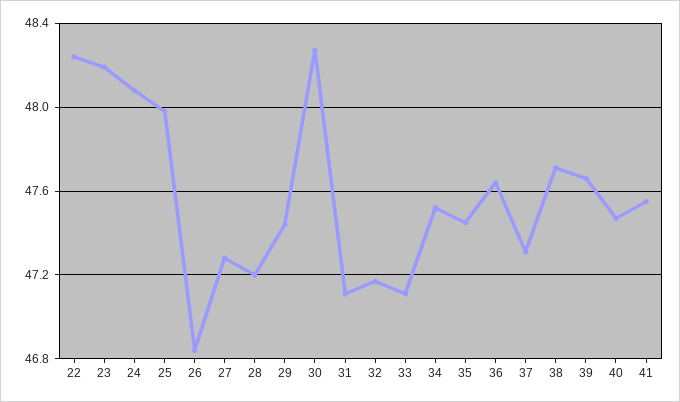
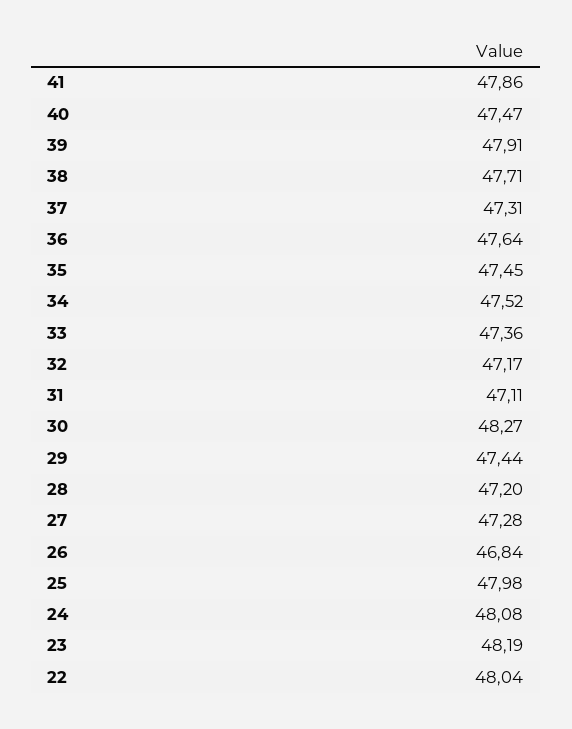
  {
-   "22": 48.25,
+   "22": 48.04,
    "23": 48.19,
    "24": 48.08,
    "25": 47.98,
    "26": 46.84,
    "27": 47.28,
    "28": 47.2,
    "29": 47.44,
    "30": 48.27,
    "31": 47.11,
    "32": 47.17,
-   "33": 47.1,
+   "33": 47.36,
    "34": 47.52,
    "35": 47.45,
    "36": 47.64,
    "37": 47.31,
    "38": 47.71,
-   "39": 47.65,
+   "39": 47.91,
    "40": 47.47,
-   "41": 47.55
+   "41": 47.86
  }

